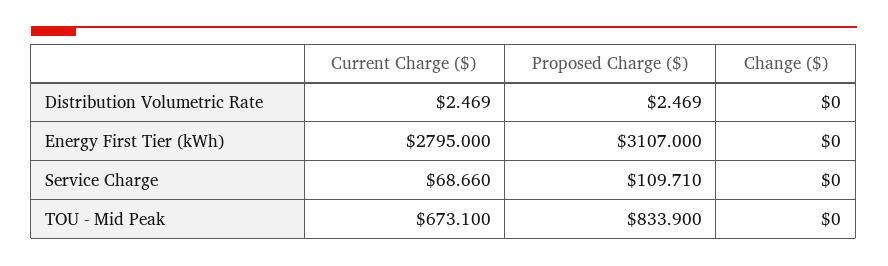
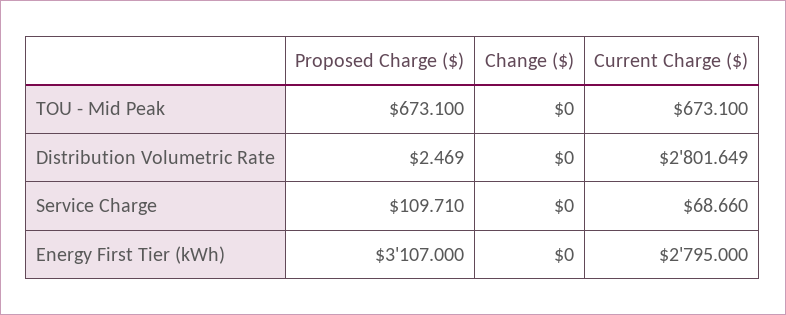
  {
    "Current Charge ($)": {
-     "Distribution Volumetric Rate": 2.469,
+     "Distribution Volumetric Rate": 2801.649,
      "Energy First Tier (kWh)": 2795,
      "Service Charge": 68.66,
      "TOU - Mid Peak": 673.1
    },
    "Proposed Charge ($)": {
      "Distribution Volumetric Rate": 2.469,
      "Energy First Tier (kWh)": 3107,
      "Service Charge": 109.71,
-     "TOU - Mid Peak": 833.9
+     "TOU - Mid Peak": 673.1
    },
    "Change ($)": {
      "Distribution Volumetric Rate": 0,
      "Energy First Tier (kWh)": 0,
      "Service Charge": 0,
      "TOU - Mid Peak": 0
    }
  }

